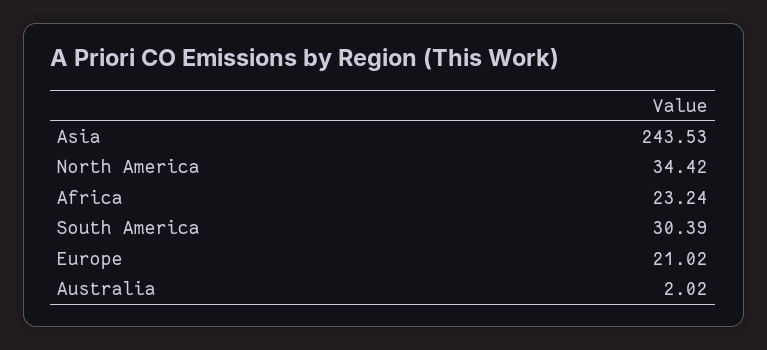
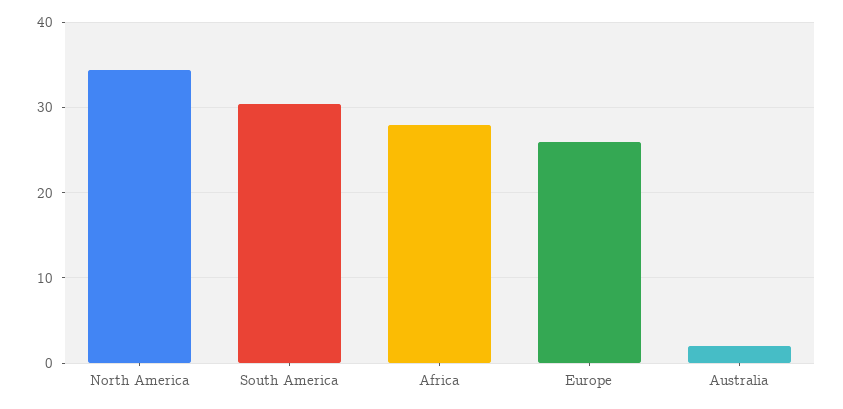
  {
-   "Asia": 243.53,
    "North America": 34.42,
-   "Africa": 23.24,
+   "Africa": 28,
    "South America": 30.39,
-   "Europe": 21.02,
+   "Europe": 26,
    "Australia": 2.02
  }

